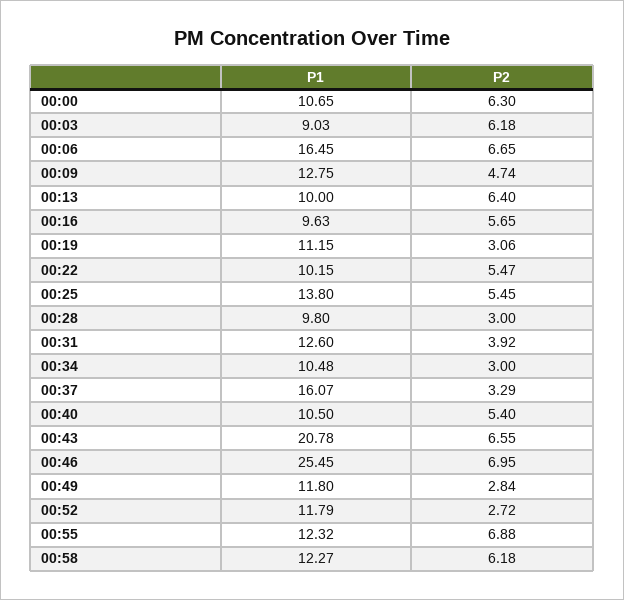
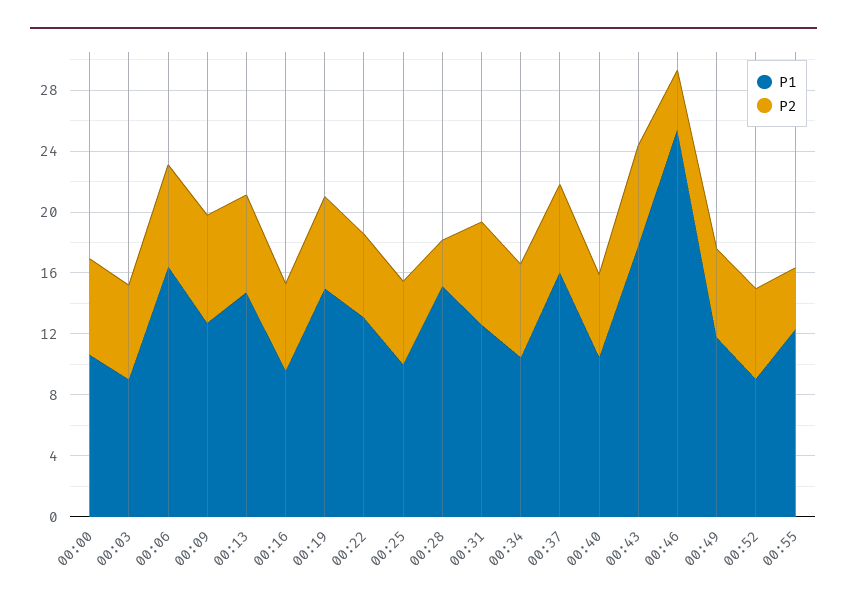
  {
    "P1": {
      "00:00": 10.65,
      "00:03": 9.03,
      "00:06": 16.45,
      "00:09": 12.75,
-     "00:13": 10,
+     "00:13": 15,
      "00:16": 9.63,
-     "00:19": 11.15,
+     "00:19": 15,
-     "00:22": 10.15,
+     "00:22": 13,
-     "00:25": 13.8,
+     "00:25": 10,
-     "00:28": 9.8,
+     "00:28": 15,
      "00:31": 12.6,
      "00:34": 10.48,
      "00:37": 16.07,
      "00:40": 10.5,
-     "00:43": 20.78,
+     "00:43": 18,
      "00:46": 25.45,
      "00:49": 11.8,
-     "00:52": 11.79,
+     "00:52": 9,
-     "00:55": 12.32,
+     "00:55": 12.32
-     "00:58": 12.27
    },
    "P2": {
      "00:00": 6.3,
      "00:03": 6.18,
      "00:06": 6.65,
-     "00:09": 4.74,
+     "00:09": 7,
      "00:13": 6.4,
      "00:16": 5.65,
-     "00:19": 3.06,
+     "00:19": 6,
      "00:22": 5.47,
      "00:25": 5.45,
      "00:28": 3,
-     "00:31": 3.92,
+     "00:31": 7,
-     "00:34": 3,
+     "00:34": 6,
-     "00:37": 3.29,
+     "00:37": 6,
      "00:40": 5.4,
      "00:43": 6.55,
-     "00:46": 6.95,
+     "00:46": 4,
-     "00:49": 2.84,
+     "00:49": 6,
-     "00:52": 2.72,
+     "00:52": 6,
-     "00:55": 6.88,
+     "00:55": 4
-     "00:58": 6.18
    }
  }

